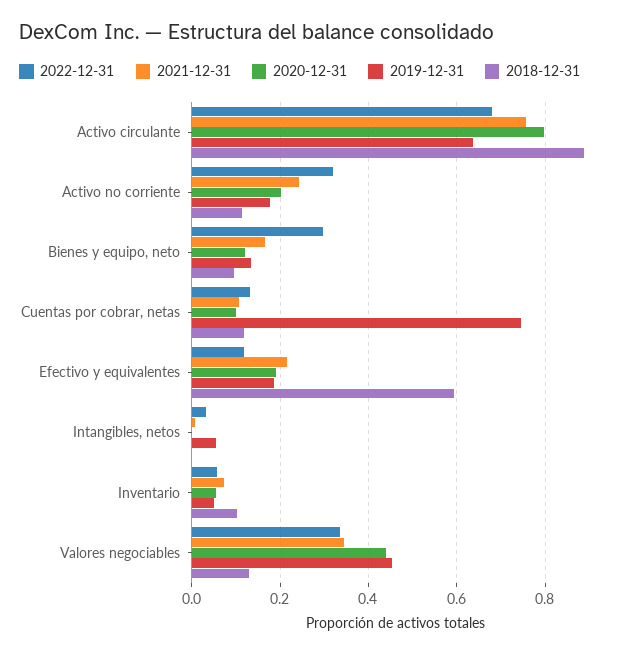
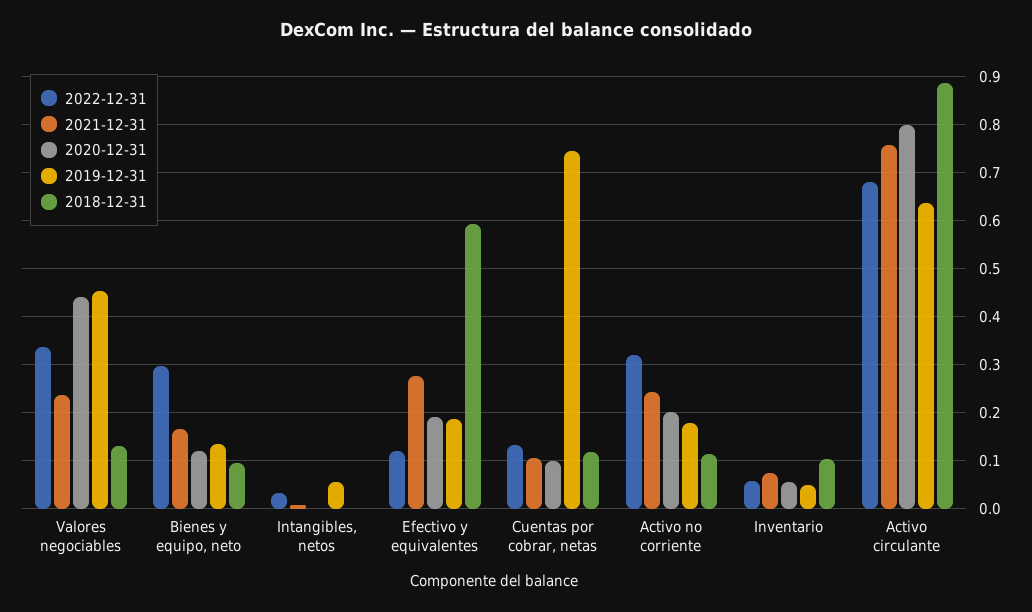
  {
    "2022-12-31": {
      "Activo circulante": 0.68,
      "Activo no corriente": 0.32,
      "Bienes y equipo, neto": 0.3,
      "Cuentas por cobrar, netas": 0.14,
      "Efectivo y equivalentes": 0.12,
      "Intangibles, netos": 0.04,
      "Inventario": 0.06,
      "Valores negociables": 0.34
    },
    "2021-12-31": {
      "Activo circulante": 0.76,
      "Activo no corriente": 0.24,
      "Bienes y equipo, neto": 0.16,
      "Cuentas por cobrar, netas": 0.1,
-     "Efectivo y equivalentes": 0.22,
+     "Efectivo y equivalentes": 0.28,
      "Intangibles, netos": 0,
      "Inventario": 0.08,
-     "Valores negociables": 0.34
+     "Valores negociables": 0.24
    },
    "2020-12-31": {
      "Activo circulante": 0.8,
      "Activo no corriente": 0.2,
      "Bienes y equipo, neto": 0.12,
      "Cuentas por cobrar, netas": 0.1,
      "Efectivo y equivalentes": 0.2,
      "Intangibles, netos": 0,
      "Inventario": 0.06,
      "Valores negociables": 0.44
    },
    "2019-12-31": {
      "Activo circulante": 0.64,
      "Activo no corriente": 0.18,
      "Bienes y equipo, neto": 0.14,
      "Cuentas por cobrar, netas": 0.74,
      "Efectivo y equivalentes": 0.18,
      "Intangibles, netos": 0.06,
      "Inventario": 0.06,
      "Valores negociables": 0.46
    },
    "2018-12-31": {
      "Activo circulante": 0.88,
      "Activo no corriente": 0.12,
      "Bienes y equipo, neto": 0.1,
      "Cuentas por cobrar, netas": 0.12,
      "Efectivo y equivalentes": 0.6,
      "Intangibles, netos": 0,
      "Inventario": 0.1,
      "Valores negociables": 0.12
    }
  }

